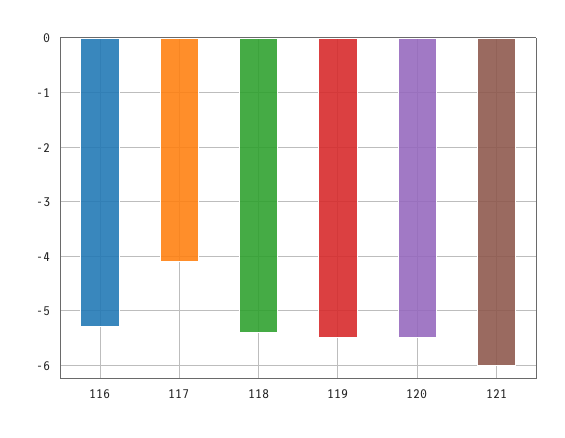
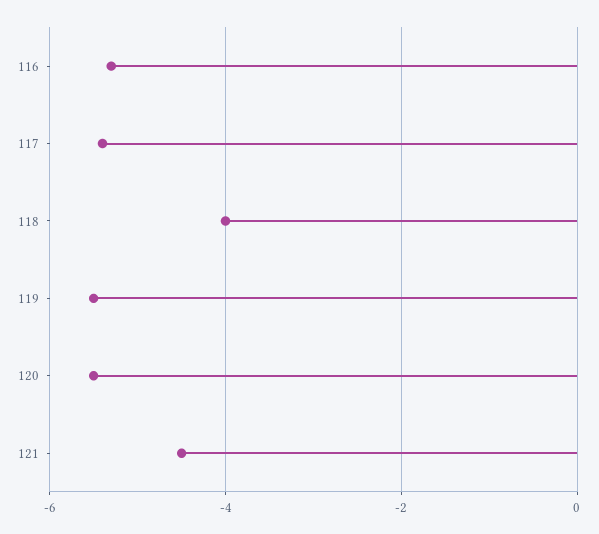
  {
    "116": -5.5,
-   "117": -4,
+   "117": -5.5,
-   "118": -5.5,
+   "118": -4,
    "119": -5.5,
    "120": -5.5,
-   "121": -6
+   "121": -4.5
  }

